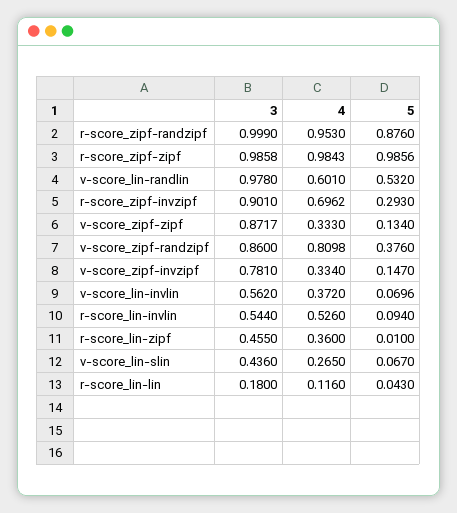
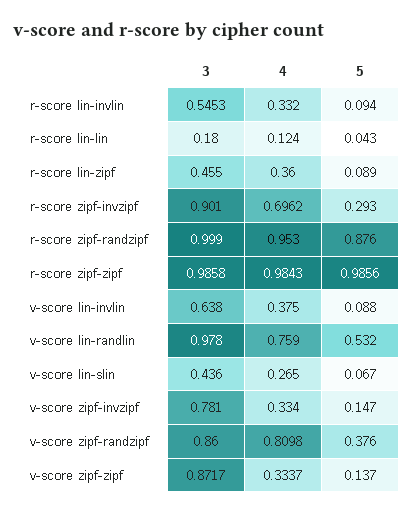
  {
    "3": {
      "r-score_zipf-randzipf": 0.999,
      "r-score_zipf-zipf": 0.9858,
      "v-score_lin-randlin": 0.978,
      "r-score_zipf-invzipf": 0.901,
      "v-score_zipf-zipf": 0.8717,
      "v-score_zipf-randzipf": 0.86,
      "v-score_zipf-invzipf": 0.781,
-     "v-score_lin-invlin": 0.562,
+     "v-score_lin-invlin": 0.638,
-     "r-score_lin-invlin": 0.544,
+     "r-score_lin-invlin": 0.5453,
      "r-score_lin-zipf": 0.455,
      "v-score_lin-slin": 0.436,
      "r-score_lin-lin": 0.18
    },
    "4": {
      "r-score_zipf-randzipf": 0.953,
      "r-score_zipf-zipf": 0.9843,
-     "v-score_lin-randlin": 0.601,
+     "v-score_lin-randlin": 0.759,
      "r-score_zipf-invzipf": 0.6962,
-     "v-score_zipf-zipf": 0.333,
+     "v-score_zipf-zipf": 0.3337,
      "v-score_zipf-randzipf": 0.8098,
      "v-score_zipf-invzipf": 0.334,
-     "v-score_lin-invlin": 0.372,
+     "v-score_lin-invlin": 0.375,
-     "r-score_lin-invlin": 0.526,
+     "r-score_lin-invlin": 0.332,
      "r-score_lin-zipf": 0.36,
      "v-score_lin-slin": 0.265,
-     "r-score_lin-lin": 0.116
+     "r-score_lin-lin": 0.124
    },
    "5": {
      "r-score_zipf-randzipf": 0.876,
      "r-score_zipf-zipf": 0.9856,
      "v-score_lin-randlin": 0.532,
      "r-score_zipf-invzipf": 0.293,
-     "v-score_zipf-zipf": 0.134,
+     "v-score_zipf-zipf": 0.137,
      "v-score_zipf-randzipf": 0.376,
      "v-score_zipf-invzipf": 0.147,
-     "v-score_lin-invlin": 0.0696,
+     "v-score_lin-invlin": 0.088,
      "r-score_lin-invlin": 0.094,
-     "r-score_lin-zipf": 0.01,
+     "r-score_lin-zipf": 0.089,
      "v-score_lin-slin": 0.067,
      "r-score_lin-lin": 0.043
    }
  }

